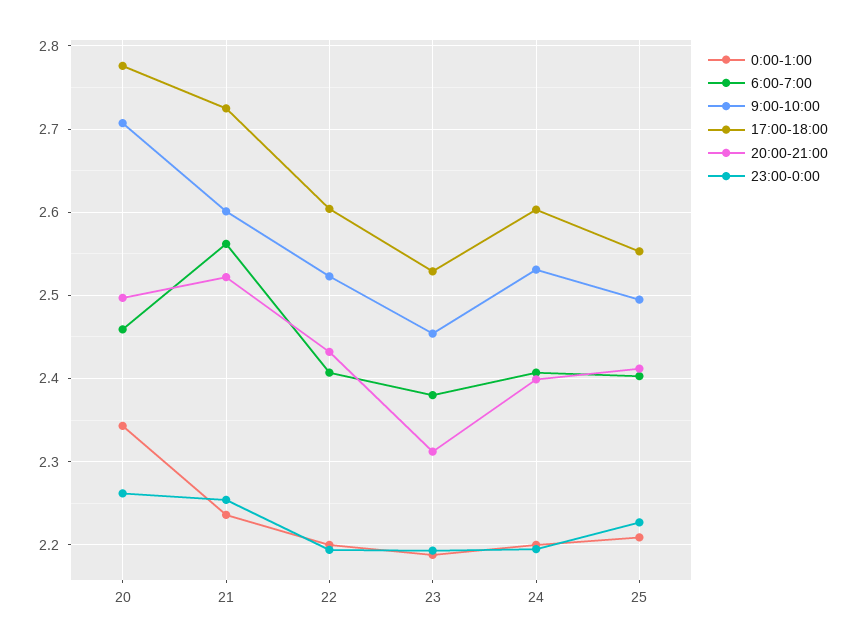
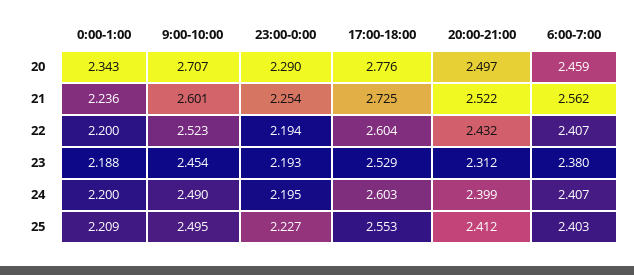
  {
    "0:00-1:00": {
      "20": 2.343,
      "21": 2.236,
      "22": 2.2,
      "23": 2.188,
      "24": 2.2,
      "25": 2.209
    },
    "6:00-7:00": {
      "20": 2.459,
      "21": 2.562,
      "22": 2.407,
      "23": 2.38,
      "24": 2.407,
      "25": 2.403
    },
    "9:00-10:00": {
      "20": 2.707,
      "21": 2.601,
      "22": 2.523,
      "23": 2.454,
-     "24": 2.53,
+     "24": 2.49,
      "25": 2.495
    },
    "17:00-18:00": {
      "20": 2.776,
      "21": 2.725,
      "22": 2.604,
      "23": 2.529,
      "24": 2.603,
      "25": 2.553
    },
    "20:00-21:00": {
      "20": 2.497,
      "21": 2.522,
      "22": 2.432,
      "23": 2.312,
      "24": 2.399,
      "25": 2.412
    },
    "23:00-0:00": {
-     "20": 2.26,
+     "20": 2.29,
      "21": 2.254,
      "22": 2.194,
      "23": 2.193,
      "24": 2.195,
      "25": 2.227
    }
  }

